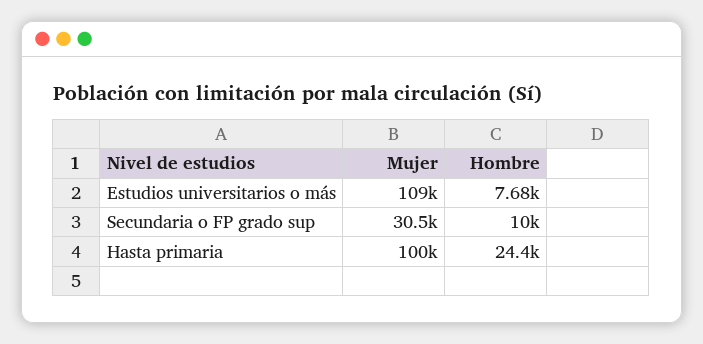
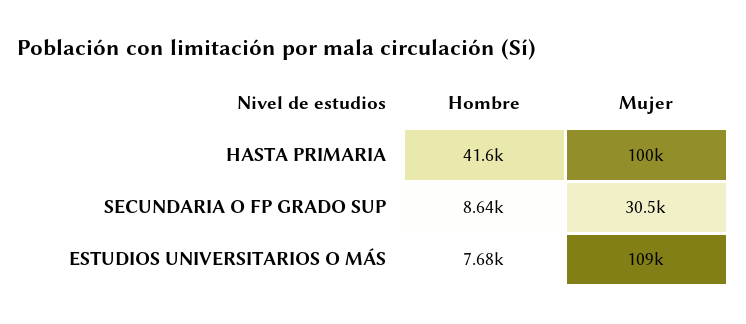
  {
    "Mujer": {
      "Estudios universitarios o más": 109000,
      "Secundaria o FP grado sup": 30500,
      "Hasta primaria": 100000
    },
    "Hombre": {
      "Estudios universitarios o más": 7680,
-     "Secundaria o FP grado sup": 10000,
+     "Secundaria o FP grado sup": 8640,
-     "Hasta primaria": 24400
+     "Hasta primaria": 41600
    }
  }

